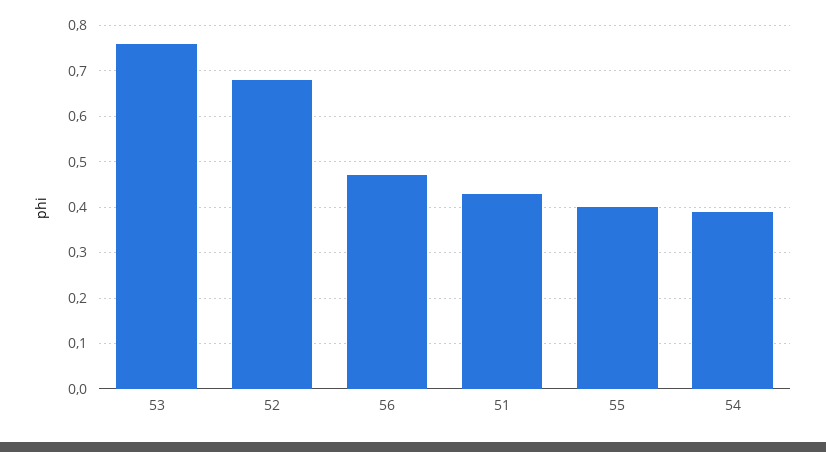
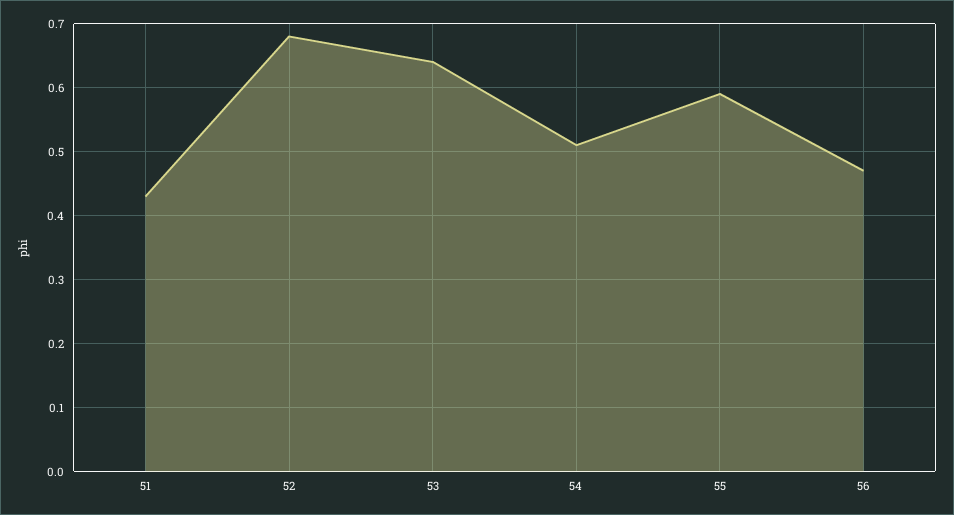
  {
-   "53": 0.75,
+   "53": 0.64,
    "52": 0.68,
    "56": 0.47,
    "51": 0.43,
-   "55": 0.4,
+   "55": 0.59,
-   "54": 0.4
+   "54": 0.51
  }

